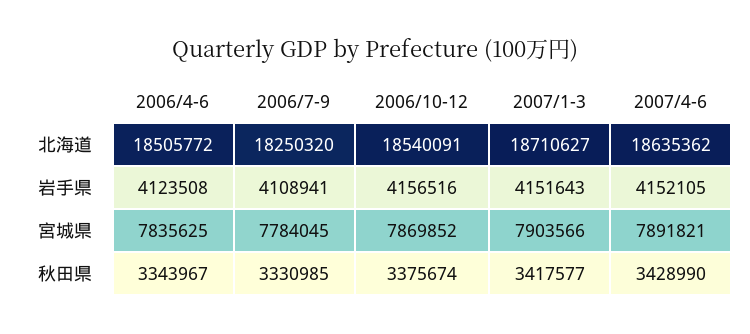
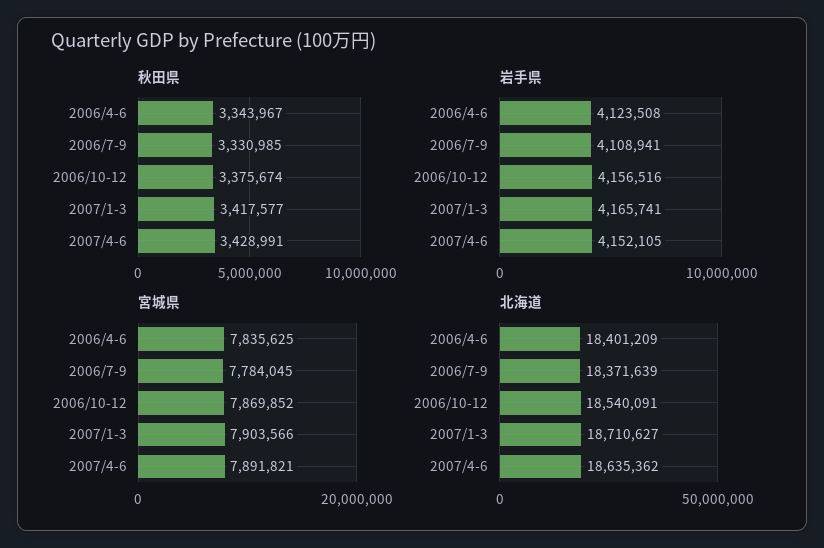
  {
    "北海道": {
-     "2006/4-6": 18505772,
+     "2006/4-6": 18401209,
-     "2006/7-9": 18250320,
+     "2006/7-9": 18371639,
      "2006/10-12": 18540091,
      "2007/1-3": 18710627,
      "2007/4-6": 18635362
    },
    "岩手県": {
      "2006/4-6": 4123508,
      "2006/7-9": 4108941,
      "2006/10-12": 4156516,
-     "2007/1-3": 4151643,
+     "2007/1-3": 4165741,
      "2007/4-6": 4152105
    },
    "宮城県": {
      "2006/4-6": 7835625,
      "2006/7-9": 7784045,
      "2006/10-12": 7869852,
      "2007/1-3": 7903566,
      "2007/4-6": 7891821
    },
    "秋田県": {
      "2006/4-6": 3343967,
      "2006/7-9": 3330985,
      "2006/10-12": 3375674,
      "2007/1-3": 3417577,
-     "2007/4-6": 3428990
+     "2007/4-6": 3428991
    }
  }

